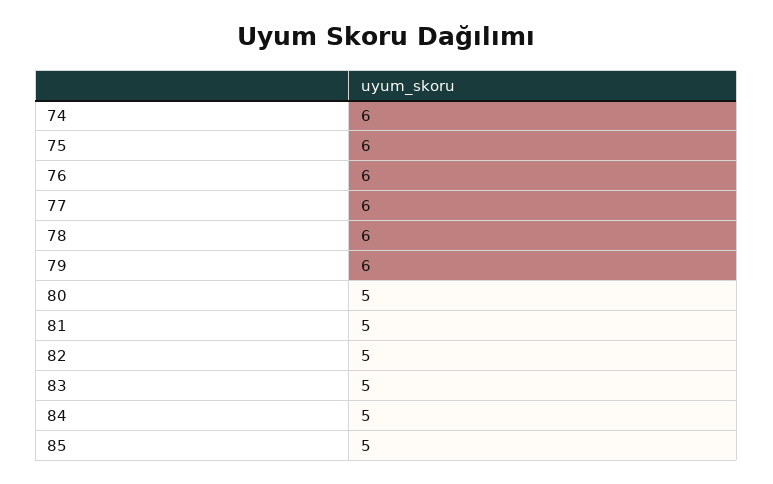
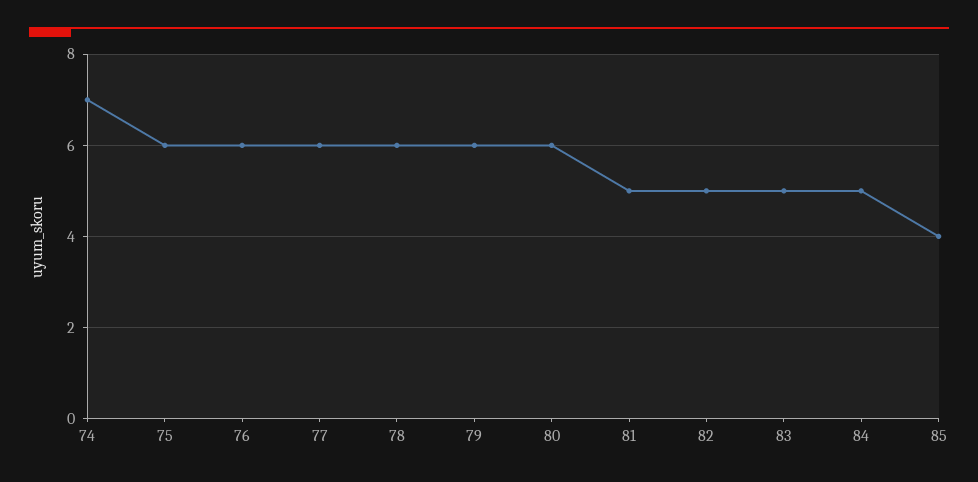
  {
-   "74": 6,
+   "74": 7,
    "75": 6,
    "76": 6,
    "77": 6,
    "78": 6,
    "79": 6,
-   "80": 5,
+   "80": 6,
    "81": 5,
    "82": 5,
    "83": 5,
    "84": 5,
-   "85": 5
+   "85": 4
  }

